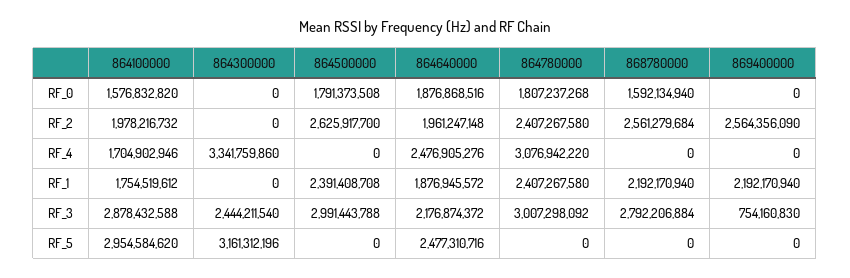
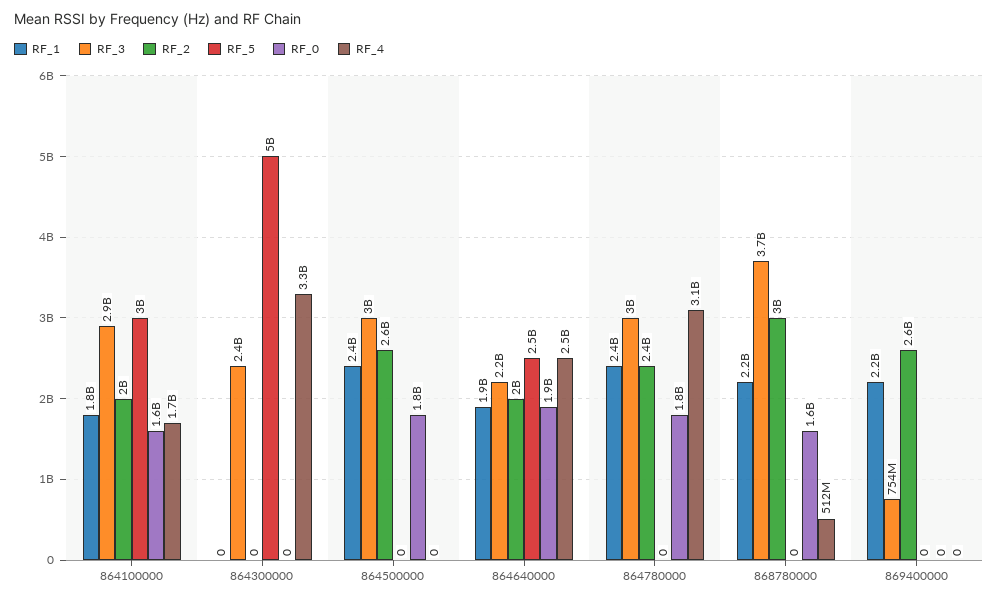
  {
    "RF_0": {
      "864100000": 1576832820,
      "864300000": 0,
      "864500000": 1791373508,
      "864640000": 1876868516,
      "864780000": 1807237268,
      "868780000": 1592134940,
      "869400000": 0
    },
    "RF_2": {
      "864100000": 1978216732,
      "864300000": 0,
      "864500000": 2625917700,
      "864640000": 1961247148,
      "864780000": 2407267580,
-     "868780000": 2561279684,
+     "868780000": 3000000000,
      "869400000": 2564356090
    },
    "RF_4": {
      "864100000": 1704902946,
      "864300000": 3341759860,
      "864500000": 0,
      "864640000": 2476905276,
      "864780000": 3076942220,
-     "868780000": 0,
+     "868780000": 512000000,
      "869400000": 0
    },
    "RF_1": {
      "864100000": 1754519612,
      "864300000": 0,
      "864500000": 2391408708,
      "864640000": 1876945572,
      "864780000": 2407267580,
      "868780000": 2192170940,
      "869400000": 2192170940
    },
    "RF_3": {
      "864100000": 2878432588,
      "864300000": 2444211540,
      "864500000": 2991443788,
      "864640000": 2176874372,
      "864780000": 3007298092,
-     "868780000": 2792206884,
+     "868780000": 3700000000,
      "869400000": 754160830
    },
    "RF_5": {
      "864100000": 2954584620,
-     "864300000": 3161312196,
+     "864300000": 5000000000,
      "864500000": 0,
      "864640000": 2477310716,
      "864780000": 0,
      "868780000": 0,
      "869400000": 0
    }
  }

